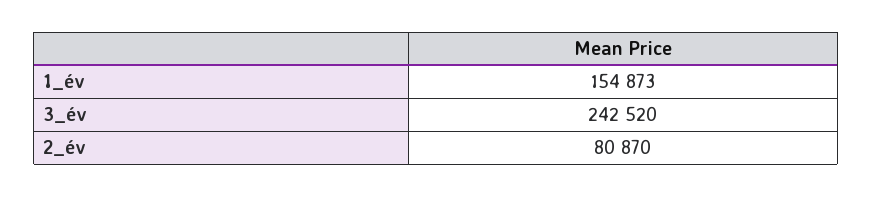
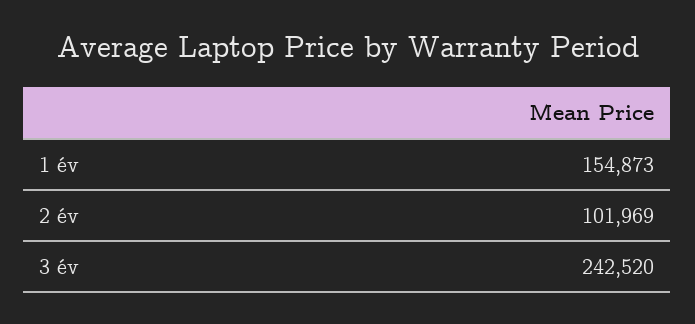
  {
    "1_év": 154873,
    "3_év": 242520,
-   "2_év": 80870
+   "2_év": 101969
  }

